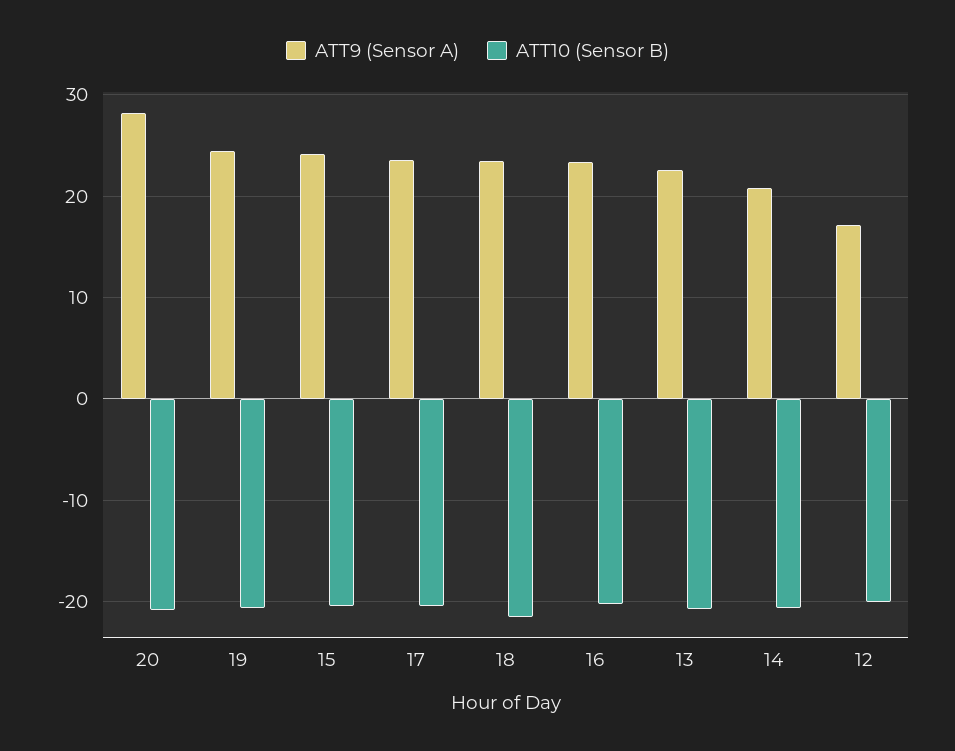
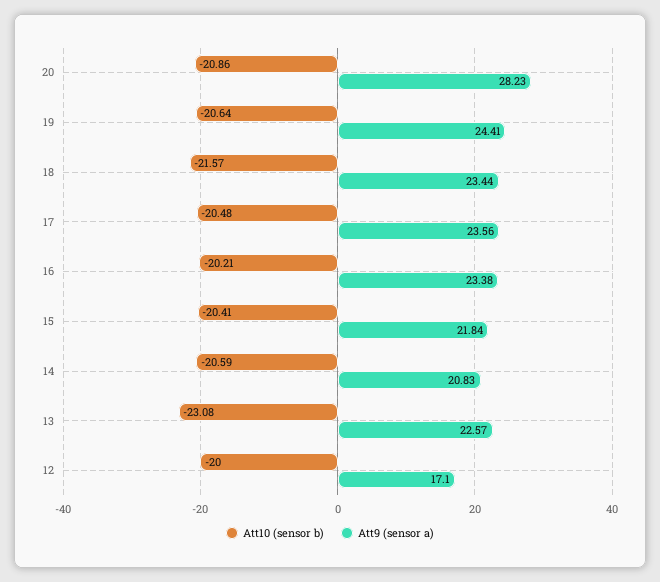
  {
    "ATT9 (Sensor A)": {
      "20": 28.23,
      "19": 24.41,
-     "15": 24,
+     "15": 21.84,
      "17": 23.56,
      "18": 23.44,
      "16": 23.38,
      "13": 22.57,
      "14": 20.83,
      "12": 17.1
    },
    "ATT10 (Sensor B)": {
      "20": -20.86,
      "19": -20.64,
      "15": -20.41,
      "17": -20.48,
      "18": -21.57,
      "16": -20.21,
-     "13": -21,
+     "13": -23.08,
      "14": -20.59,
      "12": -20
    }
  }

